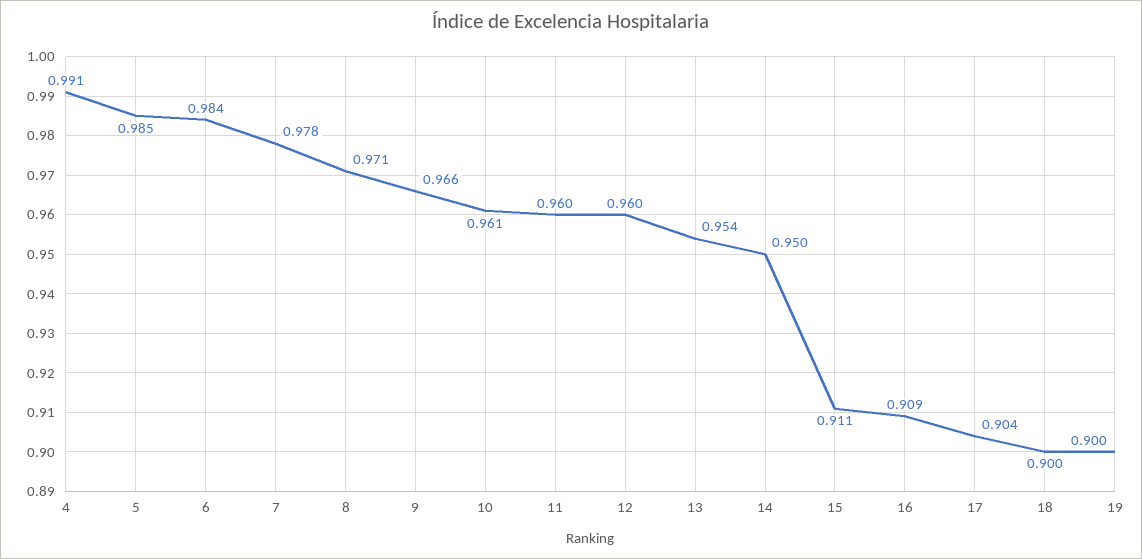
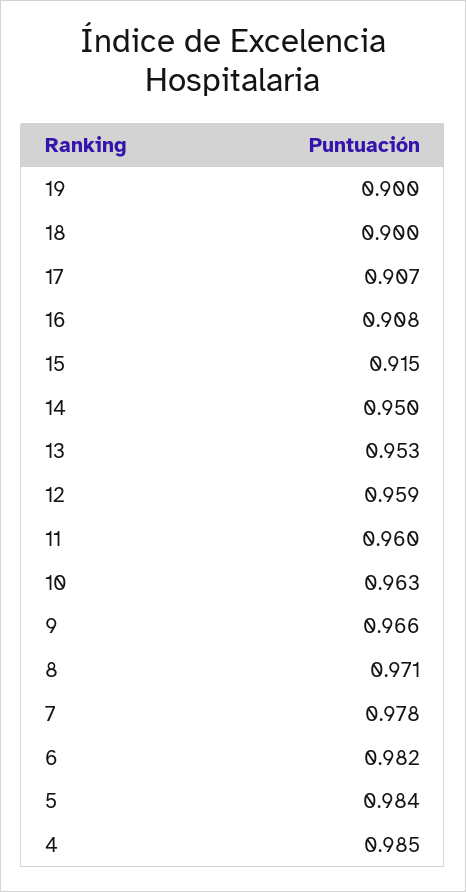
  {
-   "4": 0.991,
+   "4": 0.985,
-   "5": 0.985,
+   "5": 0.984,
-   "6": 0.984,
+   "6": 0.982,
    "7": 0.978,
    "8": 0.971,
    "9": 0.966,
-   "10": 0.961,
+   "10": 0.963,
    "11": 0.96,
-   "12": 0.96,
+   "12": 0.959,
-   "13": 0.954,
+   "13": 0.953,
    "14": 0.95,
-   "15": 0.911,
+   "15": 0.915,
-   "16": 0.909,
+   "16": 0.908,
-   "17": 0.904,
+   "17": 0.907,
    "18": 0.9,
    "19": 0.9
  }

